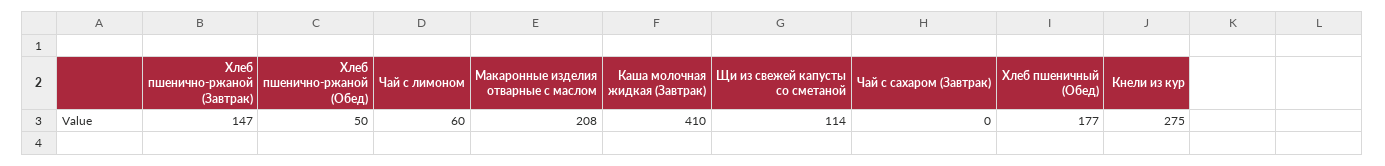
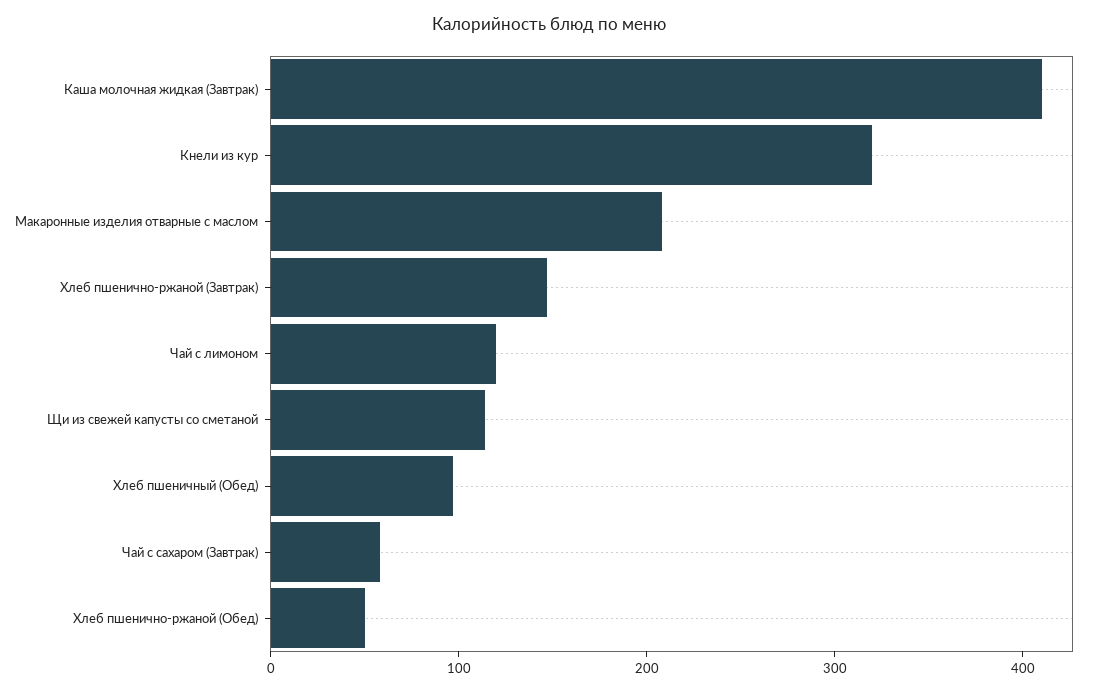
  {
    "Хлеб пшенично-ржаной (Завтрак)": 147,
    "Хлеб пшенично-ржаной (Обед)": 50,
-   "Чай с лимоном": 60,
+   "Чай с лимоном": 120,
    "Макаронные изделия отварные с маслом": 208,
    "Каша молочная жидкая (Завтрак)": 410,
    "Щи из свежей капусты со сметаной": 114,
-   "Чай с сахаром (Завтрак)": 0,
+   "Чай с сахаром (Завтрак)": 60,
-   "Хлеб пшеничный (Обед)": 177,
+   "Хлеб пшеничный (Обед)": 100,
-   "Кнели из кур": 275
+   "Кнели из кур": 320
  }

